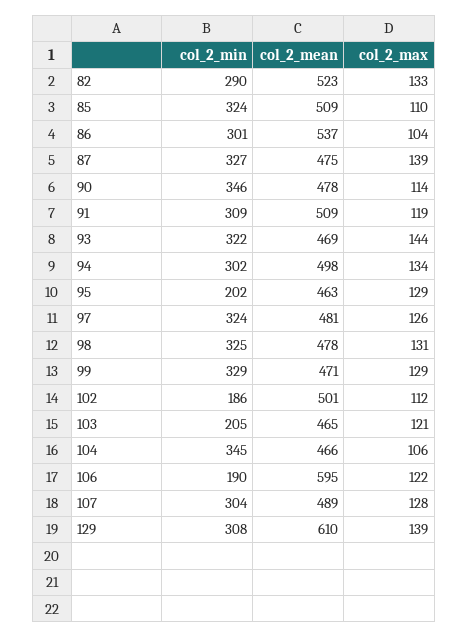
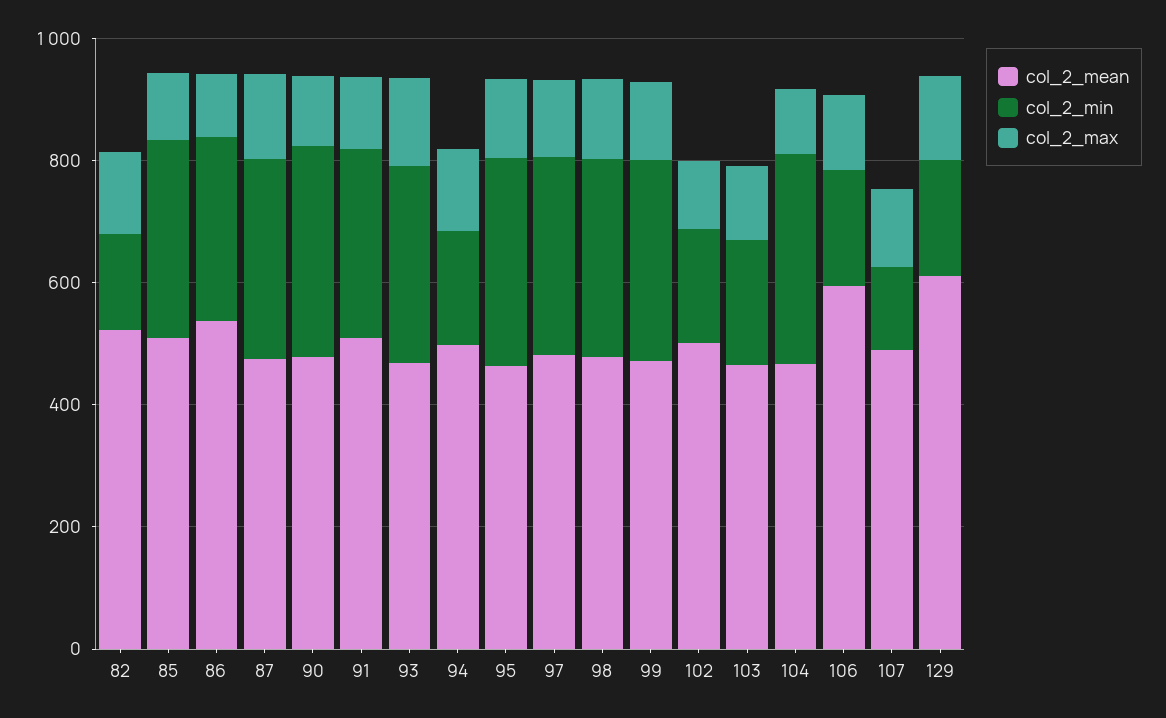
  {
    "col_2_min": {
-     "82": 290,
+     "82": 150,
      "85": 324,
      "86": 301,
      "87": 327,
      "90": 346,
      "91": 309,
      "93": 322,
-     "94": 302,
+     "94": 200,
-     "95": 202,
+     "95": 350,
      "97": 324,
      "98": 325,
      "99": 329,
      "102": 186,
      "103": 205,
      "104": 345,
      "106": 190,
-     "107": 304,
+     "107": 150,
-     "129": 308
+     "129": 200
    },
    "col_2_mean": {
      "82": 523,
      "85": 509,
      "86": 537,
      "87": 475,
      "90": 478,
      "91": 509,
      "93": 469,
      "94": 498,
      "95": 463,
      "97": 481,
      "98": 478,
      "99": 471,
      "102": 501,
      "103": 465,
      "104": 466,
      "106": 595,
      "107": 489,
      "129": 610
    },
    "col_2_max": {
      "82": 133,
      "85": 110,
      "86": 104,
      "87": 139,
      "90": 114,
      "91": 119,
      "93": 144,
      "94": 134,
      "95": 129,
      "97": 126,
      "98": 131,
      "99": 129,
      "102": 112,
      "103": 121,
      "104": 106,
      "106": 122,
      "107": 128,
      "129": 139
    }
  }

